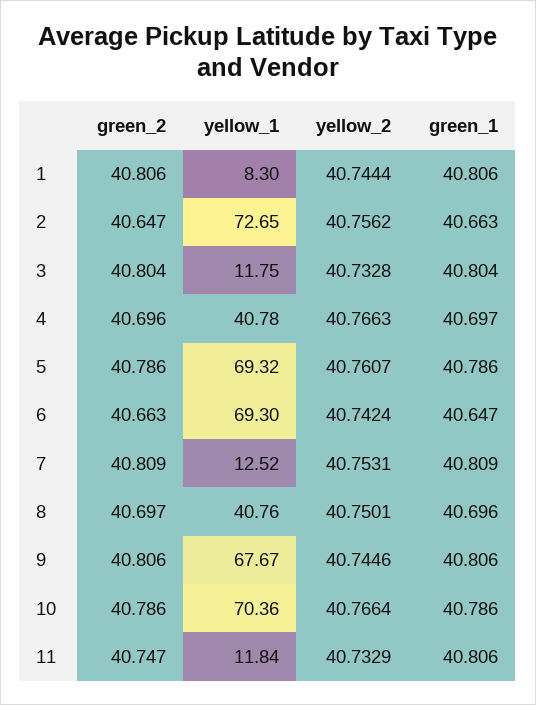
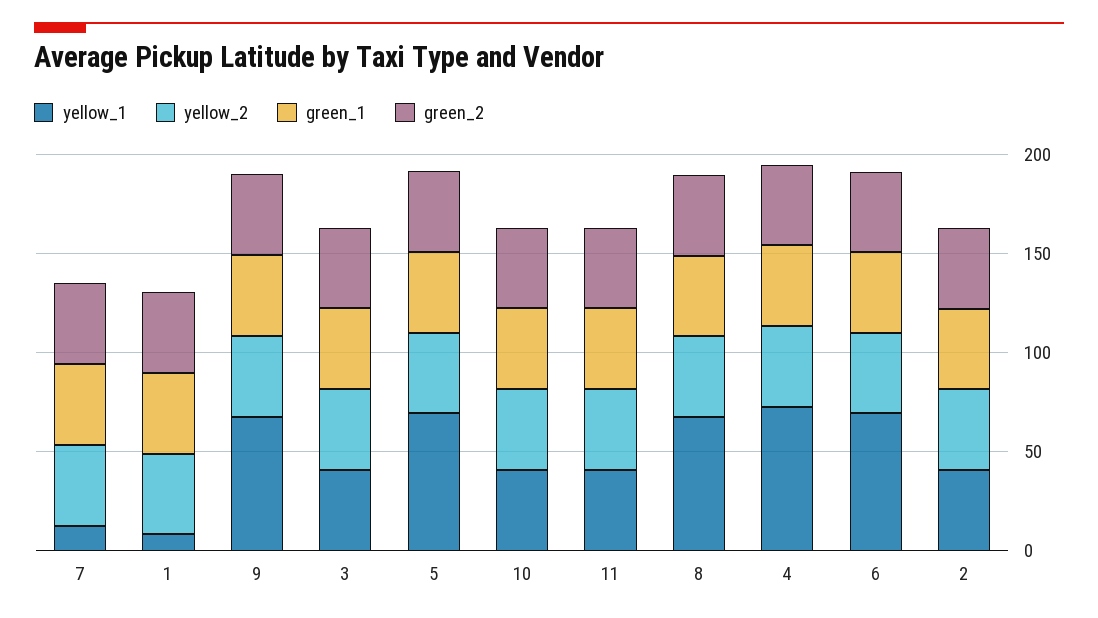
  {
    "green_2": {
      "1": 40.806,
      "2": 40.647,
      "3": 40.804,
      "4": 40.696,
      "5": 40.786,
      "6": 40.663,
      "7": 40.809,
      "8": 40.697,
      "9": 40.806,
      "10": 40.786,
      "11": 40.747
    },
    "yellow_1": {
      "1": 8.3,
-     "2": 72.65,
+     "2": 40,
-     "3": 11.75,
+     "3": 40,
-     "4": 40.78,
+     "4": 70,
      "5": 69.32,
      "6": 69.3,
      "7": 12.52,
-     "8": 40.76,
+     "8": 70,
      "9": 67.67,
-     "10": 70.36,
+     "10": 40,
-     "11": 11.84
+     "11": 40
    },
    "yellow_2": {
      "1": 40.7444,
      "2": 40.7562,
      "3": 40.7328,
      "4": 40.7663,
      "5": 40.7607,
      "6": 40.7424,
      "7": 40.7531,
      "8": 40.7501,
      "9": 40.7446,
      "10": 40.7664,
      "11": 40.7329
    },
    "green_1": {
      "1": 40.806,
      "2": 40.663,
      "3": 40.804,
      "4": 40.697,
      "5": 40.786,
      "6": 40.647,
      "7": 40.809,
      "8": 40.696,
      "9": 40.806,
      "10": 40.786,
      "11": 40.806
    }
  }

